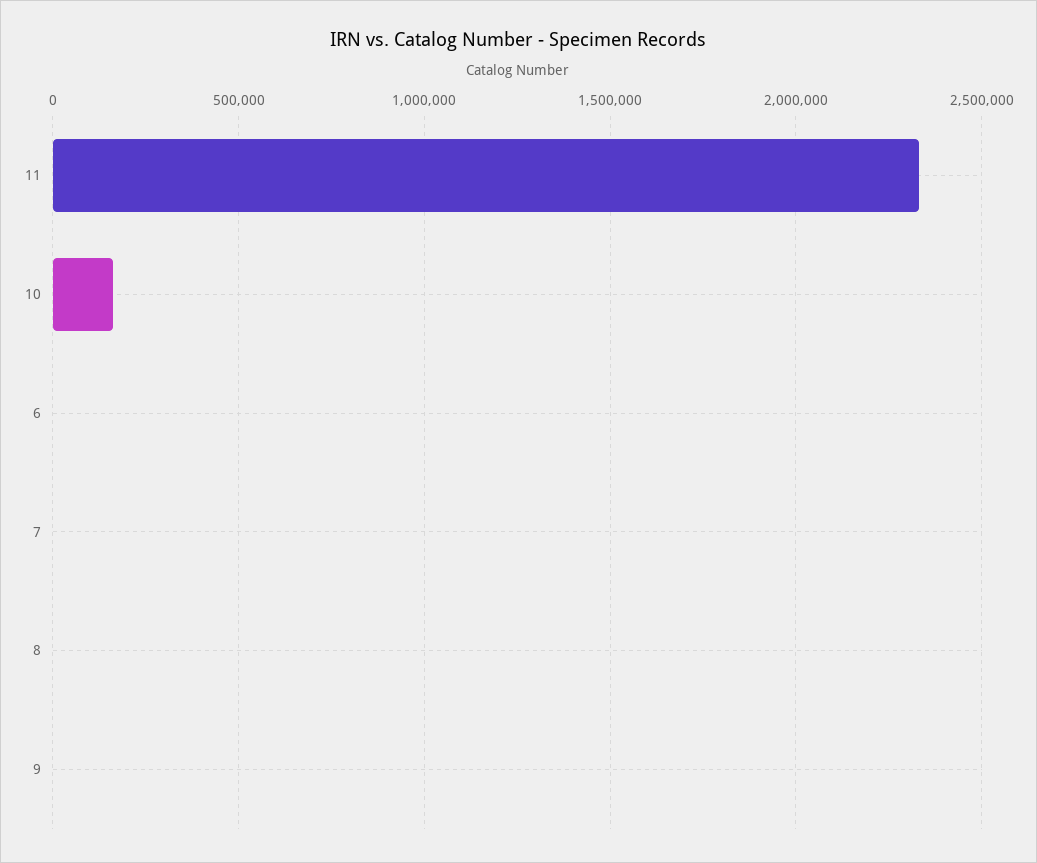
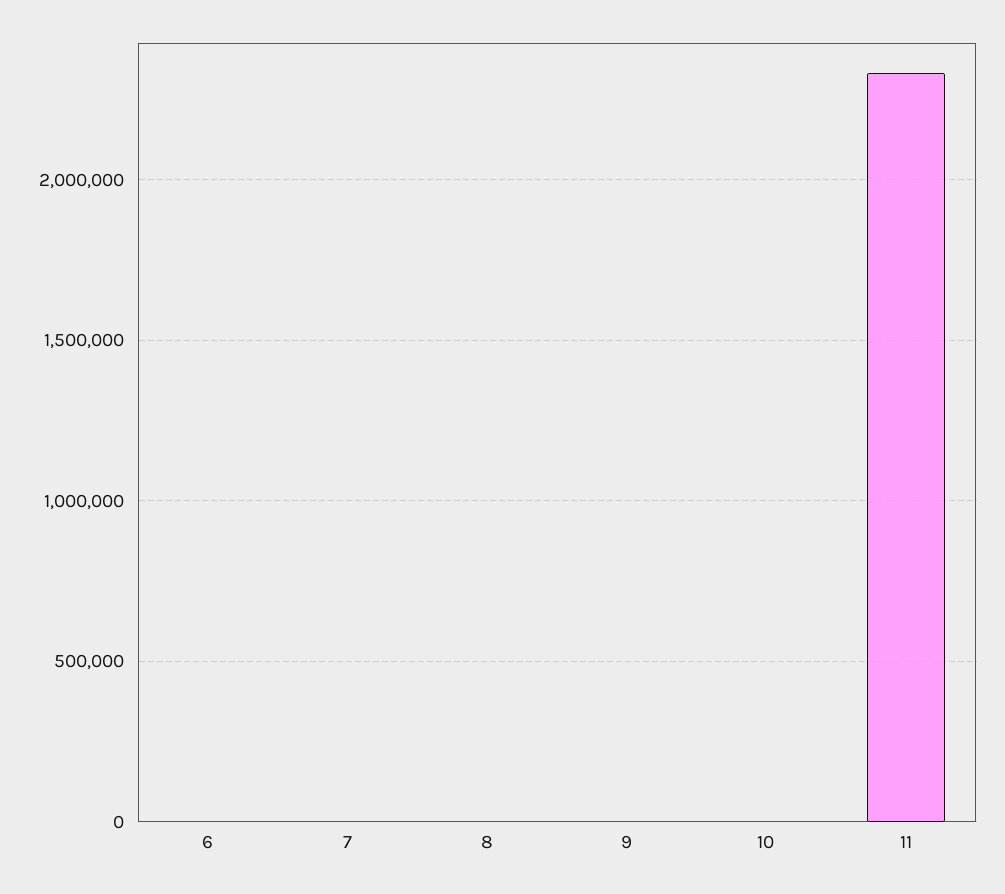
  {
    "11": 2350000,
-   "10": 150000,
+   "10": 0,
    "6": 0,
    "7": 0,
    "8": 0,
    "9": 0
  }

